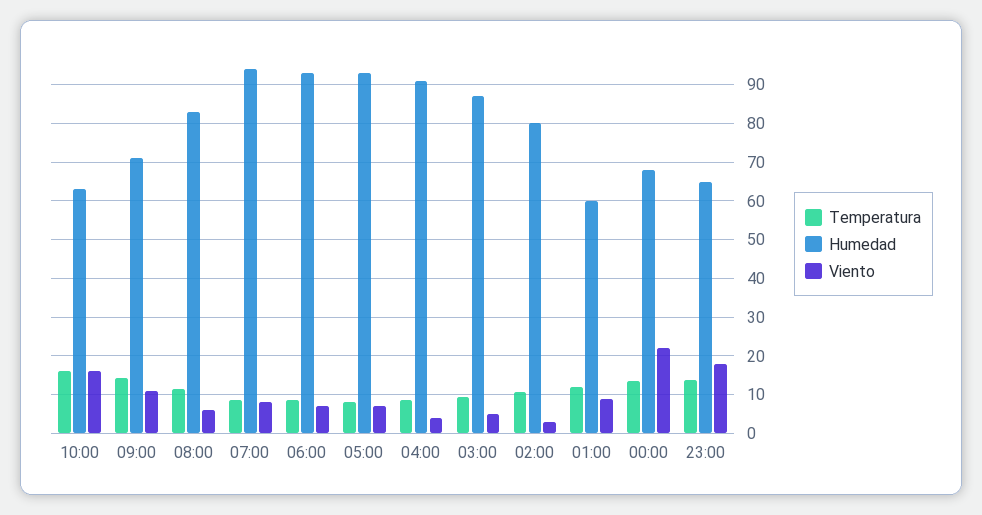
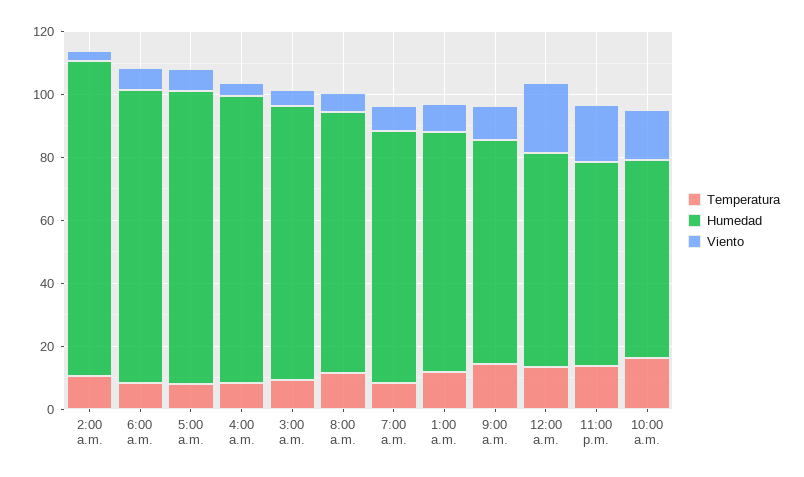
  {
    "Temperatura": {
      "10:00": 16,
      "09:00": 14,
      "08:00": 12,
      "07:00": 8,
      "06:00": 8,
      "05:00": 8,
      "04:00": 8,
      "03:00": 10,
      "02:00": 10,
      "01:00": 12,
      "00:00": 14,
      "23:00": 14
    },
    "Humedad": {
      "10:00": 64,
      "09:00": 72,
      "08:00": 84,
-     "07:00": 94,
+     "07:00": 80,
      "06:00": 94,
      "05:00": 94,
      "04:00": 92,
      "03:00": 88,
-     "02:00": 80,
+     "02:00": 100,
-     "01:00": 60,
+     "01:00": 75,
      "00:00": 68,
      "23:00": 66
    },
    "Viento": {
      "10:00": 16,
      "09:00": 12,
      "08:00": 6,
      "07:00": 8,
      "06:00": 8,
      "05:00": 8,
      "04:00": 4,
      "03:00": 6,
      "02:00": 4,
      "01:00": 10,
      "00:00": 22,
      "23:00": 18
    }
  }

